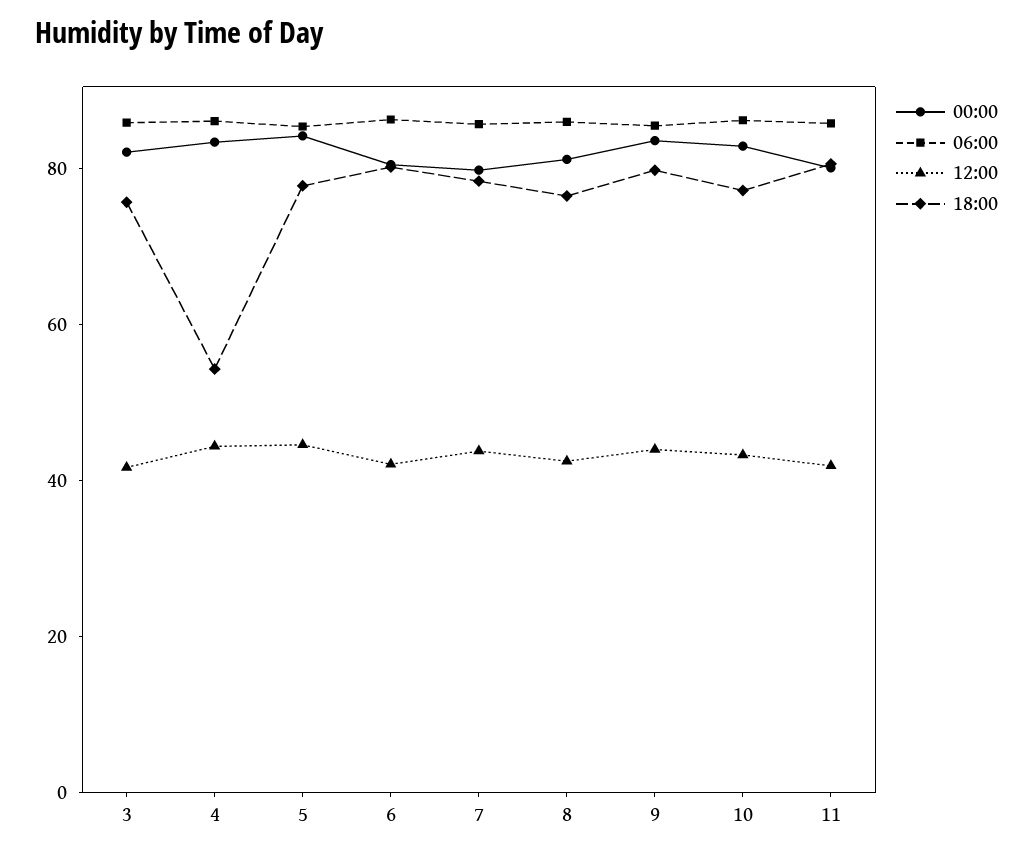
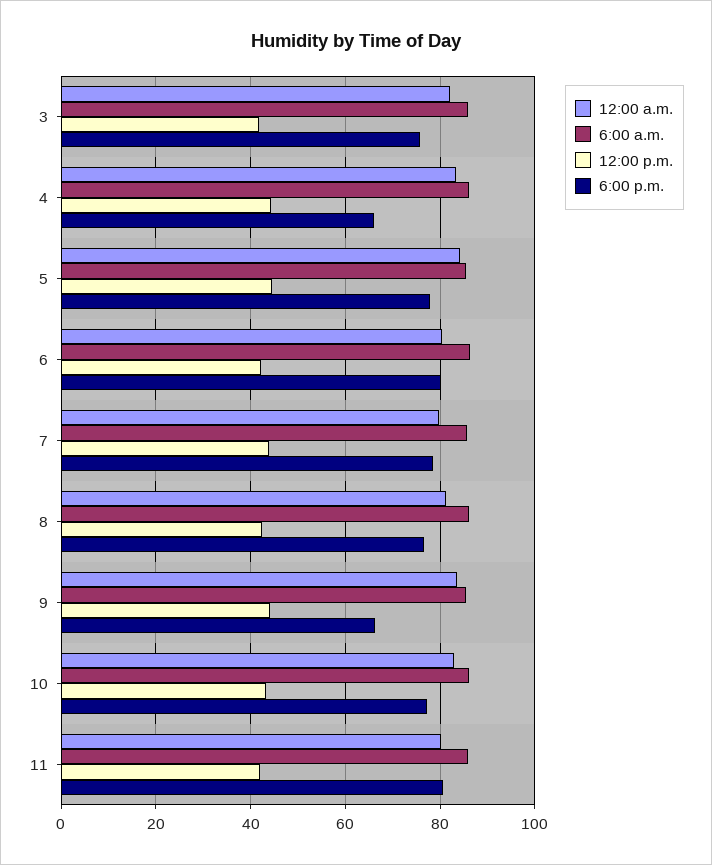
  {
    "00:00": {
      "3": 82,
      "4": 84,
      "5": 84,
      "6": 80,
      "7": 80,
      "8": 82,
      "9": 84,
      "10": 82,
      "11": 80
    },
    "06:00": {
      "3": 86,
      "4": 86,
      "5": 86,
      "6": 86,
      "7": 86,
      "8": 86,
      "9": 86,
      "10": 86,
      "11": 86
    },
    "12:00": {
      "3": 42,
      "4": 44,
      "5": 44,
      "6": 42,
      "7": 44,
      "8": 42,
      "9": 44,
      "10": 44,
      "11": 42
    },
    "18:00": {
      "3": 76,
-     "4": 55,
+     "4": 66,
      "5": 78,
      "6": 80,
      "7": 78,
      "8": 76,
-     "9": 80,
+     "9": 66,
      "10": 78,
      "11": 80
    }
  }

